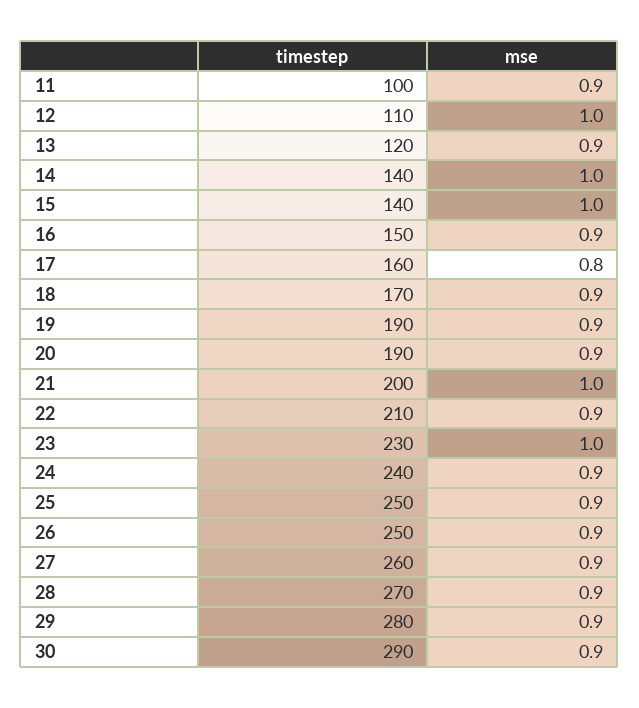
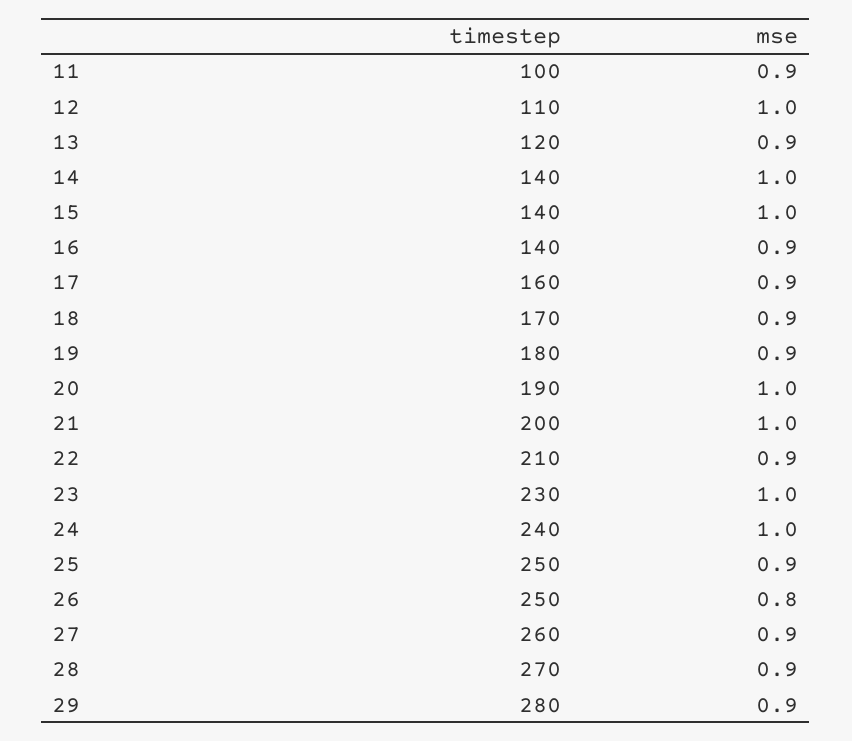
  {
    "timestep": {
      "11": 100,
      "12": 110,
      "13": 120,
      "14": 140,
      "15": 140,
-     "16": 150,
+     "16": 140,
      "17": 160,
      "18": 170,
-     "19": 190,
+     "19": 180,
      "20": 190,
      "21": 200,
      "22": 210,
      "23": 230,
      "24": 240,
      "25": 250,
      "26": 250,
      "27": 260,
      "28": 270,
-     "29": 280,
+     "29": 280
-     "30": 290
    },
    "mse": {
      "11": 0.9,
      "12": 1,
      "13": 0.9,
      "14": 1,
      "15": 1,
      "16": 0.9,
-     "17": 0.8,
+     "17": 0.9,
      "18": 0.9,
      "19": 0.9,
-     "20": 0.9,
+     "20": 1,
      "21": 1,
      "22": 0.9,
      "23": 1,
-     "24": 0.9,
+     "24": 1,
      "25": 0.9,
-     "26": 0.9,
+     "26": 0.8,
      "27": 0.9,
      "28": 0.9,
-     "29": 0.9,
+     "29": 0.9
-     "30": 0.9
    }
  }

